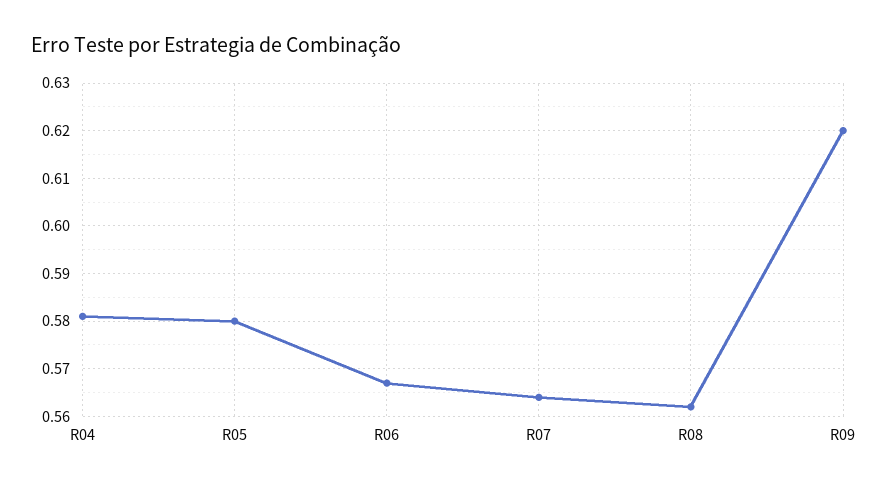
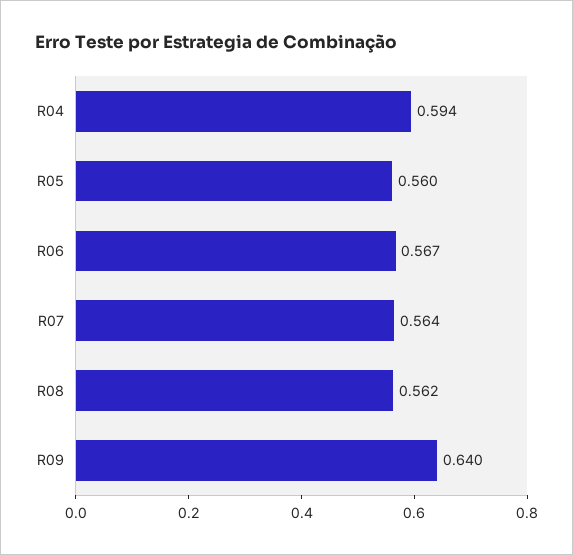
  {
-   "R04": 0.58,
+   "R04": 0.594,
-   "R05": 0.58,
+   "R05": 0.56,
    "R06": 0.567,
    "R07": 0.564,
    "R08": 0.562,
-   "R09": 0.62
+   "R09": 0.64
  }

